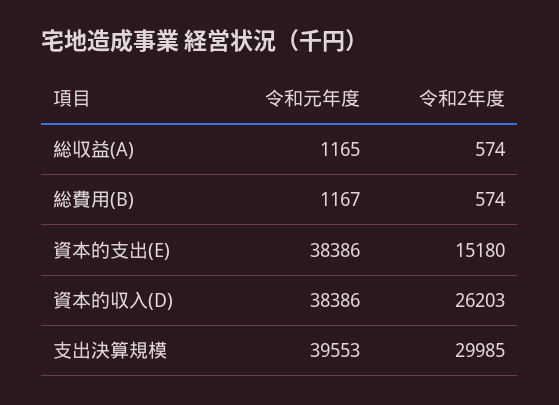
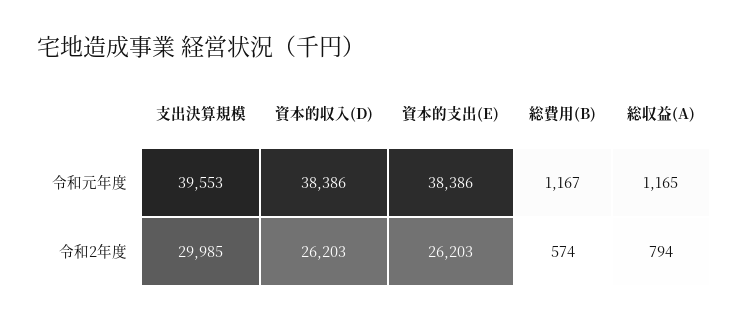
  {
    "令和元年度": {
      "総収益(A)": 1165,
      "総費用(B)": 1167,
      "資本的支出(E)": 38386,
      "資本的収入(D)": 38386,
      "支出決算規模": 39553
    },
    "令和2年度": {
-     "総収益(A)": 574,
+     "総収益(A)": 794,
      "総費用(B)": 574,
-     "資本的支出(E)": 15180,
+     "資本的支出(E)": 26203,
      "資本的収入(D)": 26203,
      "支出決算規模": 29985
    }
  }

